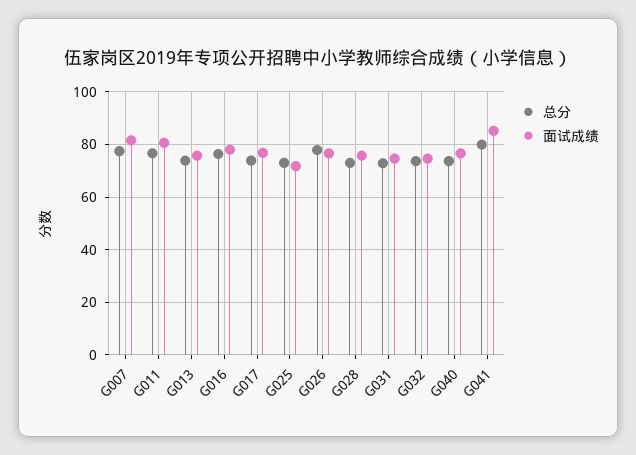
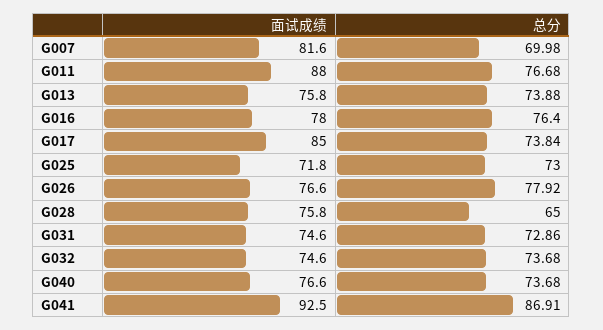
  {
    "总分": {
-     "G007": 77.5,
+     "G007": 69.98,
      "G011": 76.68,
      "G013": 73.88,
      "G016": 76.4,
      "G017": 73.84,
      "G025": 73,
      "G026": 77.92,
-     "G028": 72.5,
+     "G028": 65,
      "G031": 72.86,
      "G032": 73.68,
      "G040": 73.68,
-     "G041": 80
+     "G041": 86.91
    },
    "面试成绩": {
      "G007": 81.6,
-     "G011": 80,
+     "G011": 88,
      "G013": 75.8,
      "G016": 78,
-     "G017": 77.5,
+     "G017": 85,
      "G025": 71.8,
      "G026": 76.6,
      "G028": 75.8,
      "G031": 74.6,
      "G032": 74.6,
      "G040": 76.6,
-     "G041": 85
+     "G041": 92.5
    }
  }

